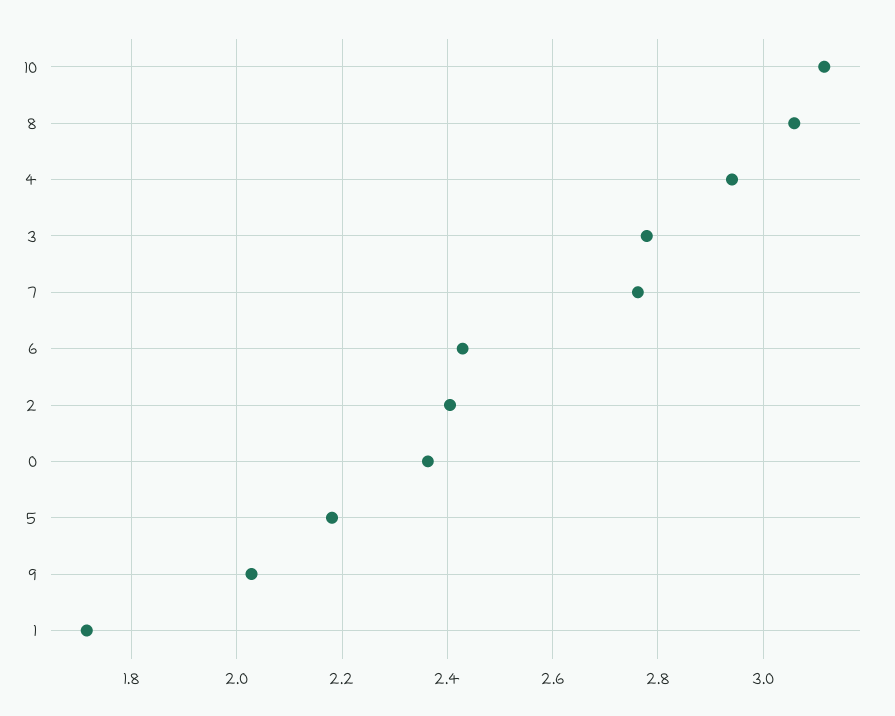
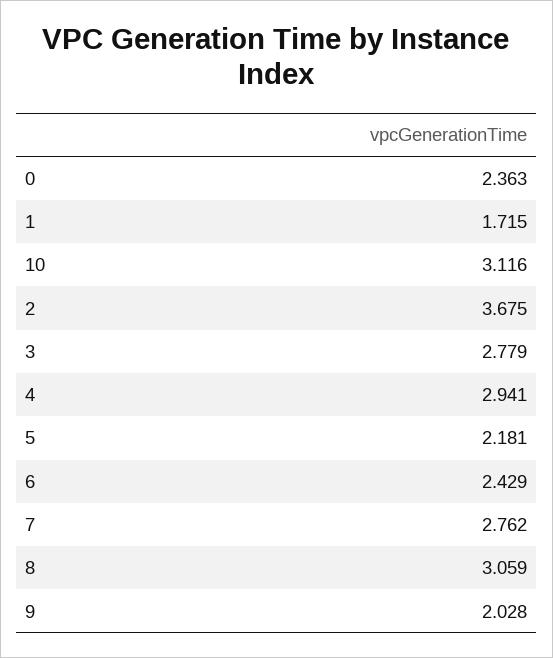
  {
    "10": 3.116,
    "8": 3.059,
    "4": 2.941,
    "3": 2.779,
    "7": 2.762,
    "6": 2.429,
-   "2": 2.4,
+   "2": 3.675,
    "0": 2.363,
    "5": 2.181,
    "9": 2.028,
    "1": 1.715
  }

